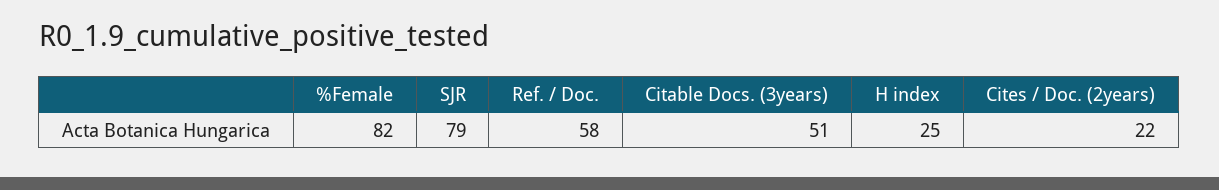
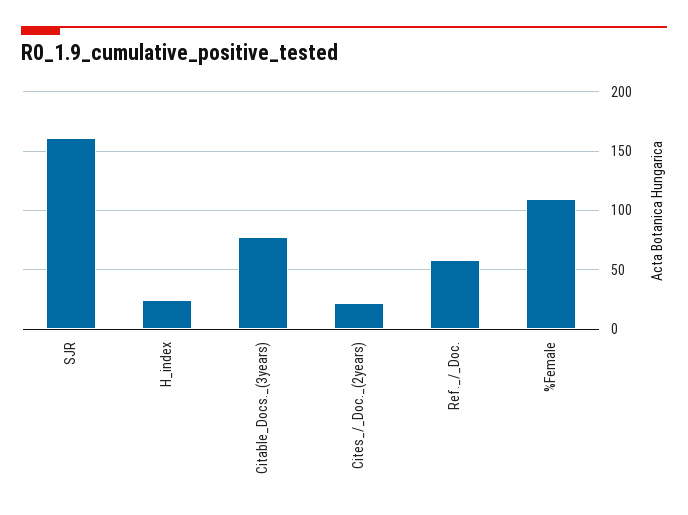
  {
-   "%Female": 82,
+   "%Female": 110,
-   "SJR": 79,
+   "SJR": 160,
    "Ref. / Doc.": 58,
-   "Citable Docs. (3years)": 51,
+   "Citable Docs. (3years)": 80,
    "H index": 25,
    "Cites / Doc. (2years)": 22
  }

